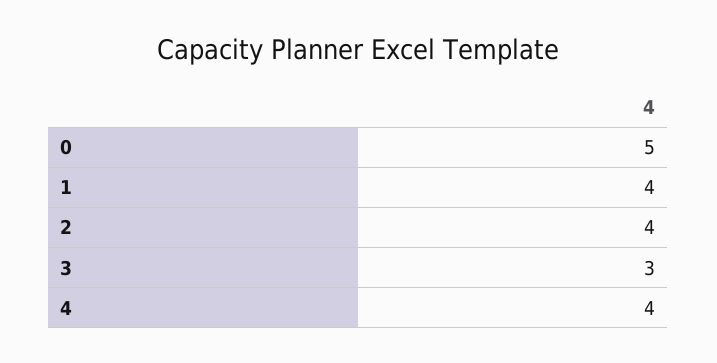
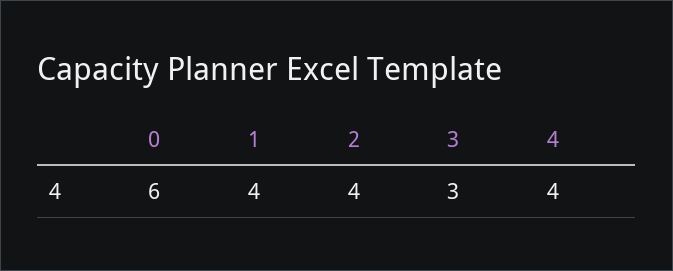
  {
-   "0": 5,
+   "0": 6,
    "1": 4,
    "2": 4,
    "3": 3,
    "4": 4
  }

